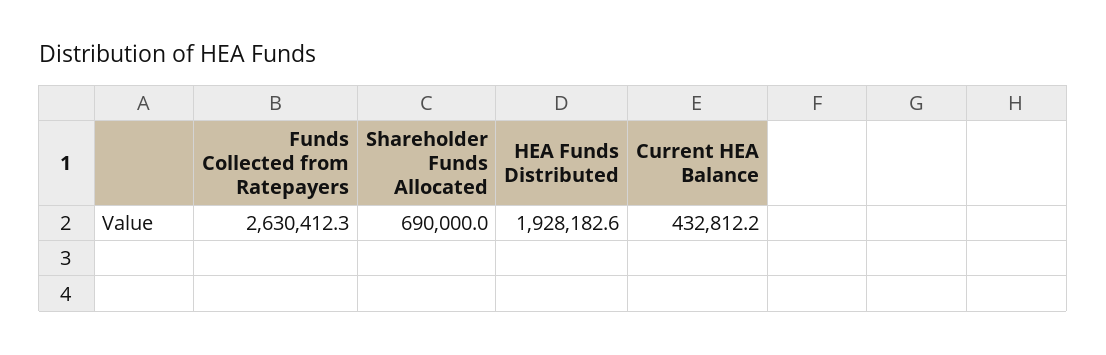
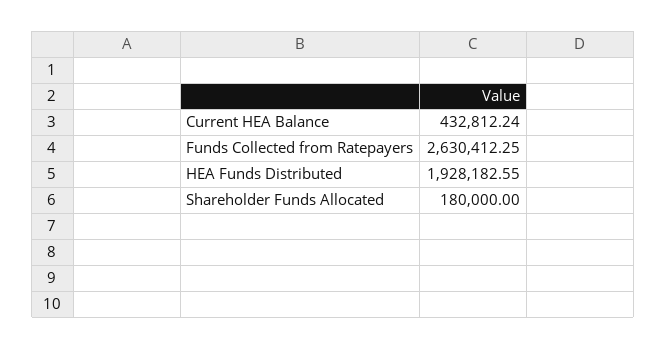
  {
    "Funds Collected from Ratepayers": 2630412.25,
-   "Shareholder Funds Allocated": 690000,
+   "Shareholder Funds Allocated": 180000,
    "HEA Funds Distributed": 1928182.55,
    "Current HEA Balance": 432812.24
  }

